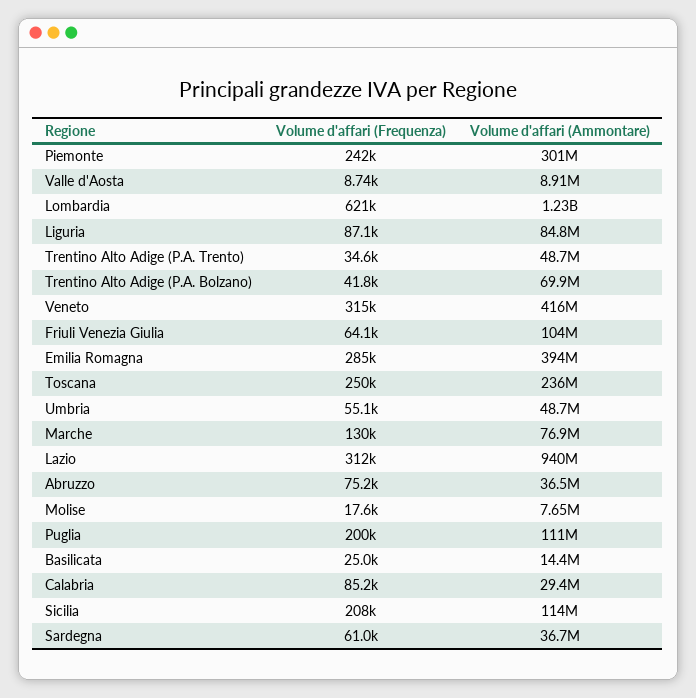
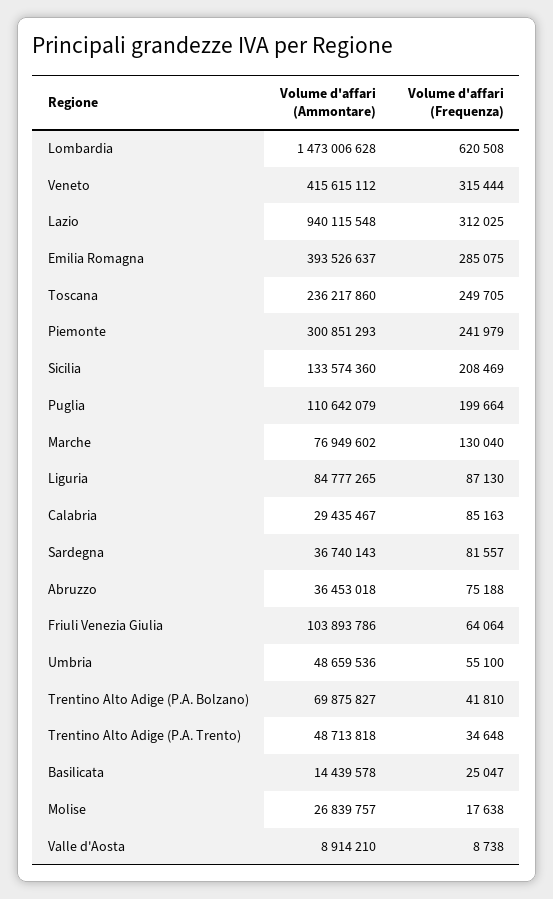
  {
    "Volume d'affari (Frequenza)": {
      "Piemonte": 241979,
      "Valle d'Aosta": 8738,
      "Lombardia": 620508,
      "Liguria": 87130,
      "Trentino Alto Adige (P.A. Trento)": 34648,
      "Trentino Alto Adige (P.A. Bolzano)": 41810,
      "Veneto": 315444,
      "Friuli Venezia Giulia": 64064,
      "Emilia Romagna": 285075,
      "Toscana": 249705,
      "Umbria": 55100,
      "Marche": 130040,
      "Lazio": 312025,
      "Abruzzo": 75188,
      "Molise": 17638,
      "Puglia": 199664,
      "Basilicata": 25047,
      "Calabria": 85163,
      "Sicilia": 208469,
-     "Sardegna": 61000
+     "Sardegna": 81557
    },
    "Volume d'affari (Ammontare)": {
      "Piemonte": 300851293,
      "Valle d'Aosta": 8914210,
-     "Lombardia": 1230000000,
+     "Lombardia": 1473006628,
      "Liguria": 84777265,
      "Trentino Alto Adige (P.A. Trento)": 48713818,
      "Trentino Alto Adige (P.A. Bolzano)": 69875827,
      "Veneto": 415615112,
      "Friuli Venezia Giulia": 103893786,
      "Emilia Romagna": 393526637,
      "Toscana": 236217860,
      "Umbria": 48659536,
      "Marche": 76949602,
      "Lazio": 940115548,
      "Abruzzo": 36453018,
-     "Molise": 7650000,
+     "Molise": 26839757,
      "Puglia": 110642079,
      "Basilicata": 14439578,
      "Calabria": 29435467,
-     "Sicilia": 114000000,
+     "Sicilia": 133574360,
      "Sardegna": 36740143
    }
  }

